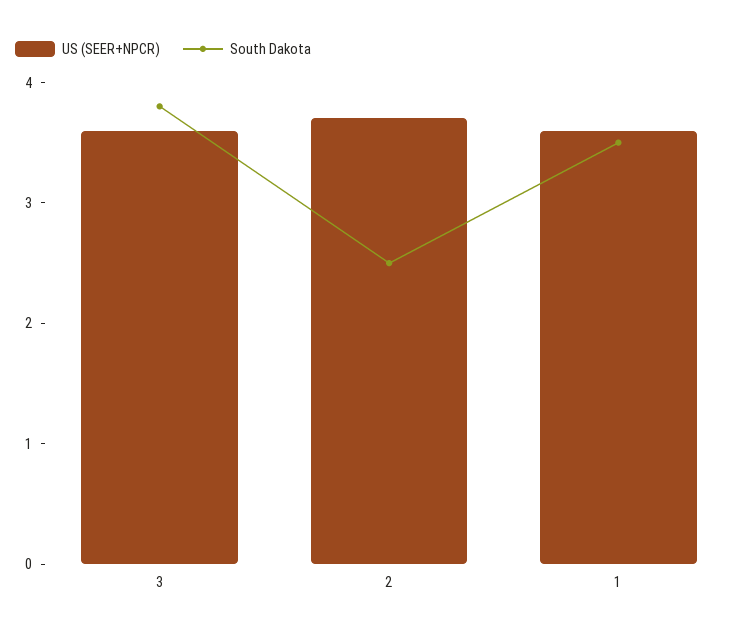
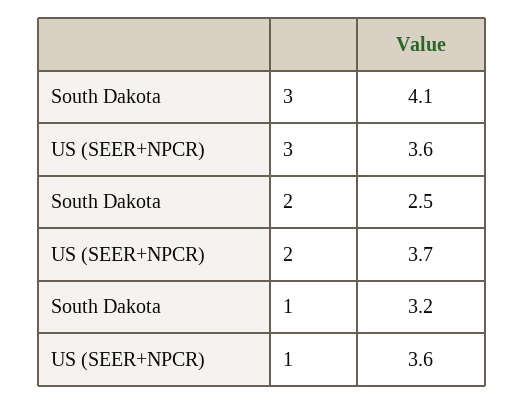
  {
    "US (SEER+NPCR)": {
      "3": 3.6,
      "2": 3.7,
      "1": 3.6
    },
    "South Dakota": {
-     "3": 3.8,
+     "3": 4.1,
      "2": 2.5,
-     "1": 3.5
+     "1": 3.2
    }
  }

